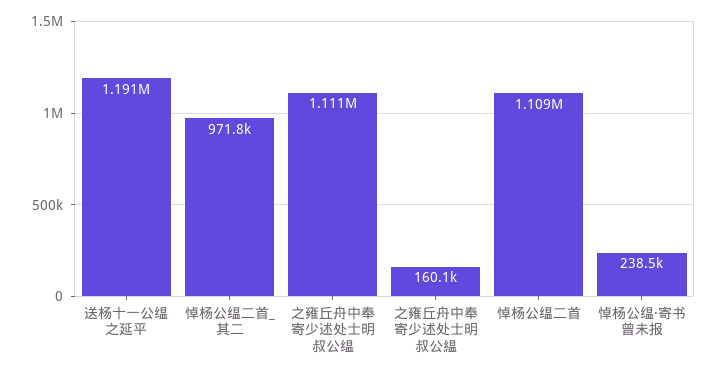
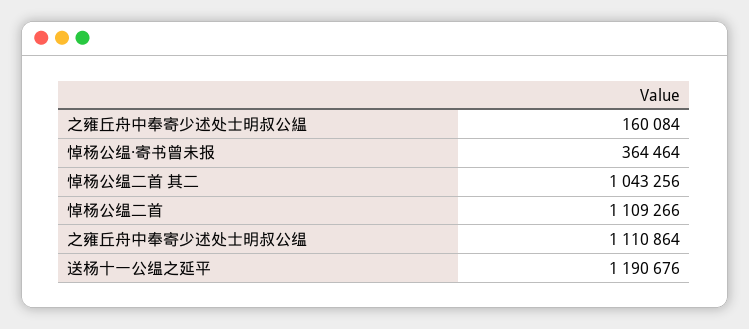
  {
    "送杨十一公缊之延平": 1190676,
-   "悼杨公缊二首_其二": 971800,
+   "悼杨公缊二首_其二": 1043256,
    "之雍丘舟中奉寄少述处士明叔公缊": 1110864,
    "之雍丘舟中奉寄少述处士明叔公緼": 160084,
    "悼杨公缊二首": 1109266,
-   "悼杨公缊·寄书曾未报": 238500
+   "悼杨公缊·寄书曾未报": 364464
  }

